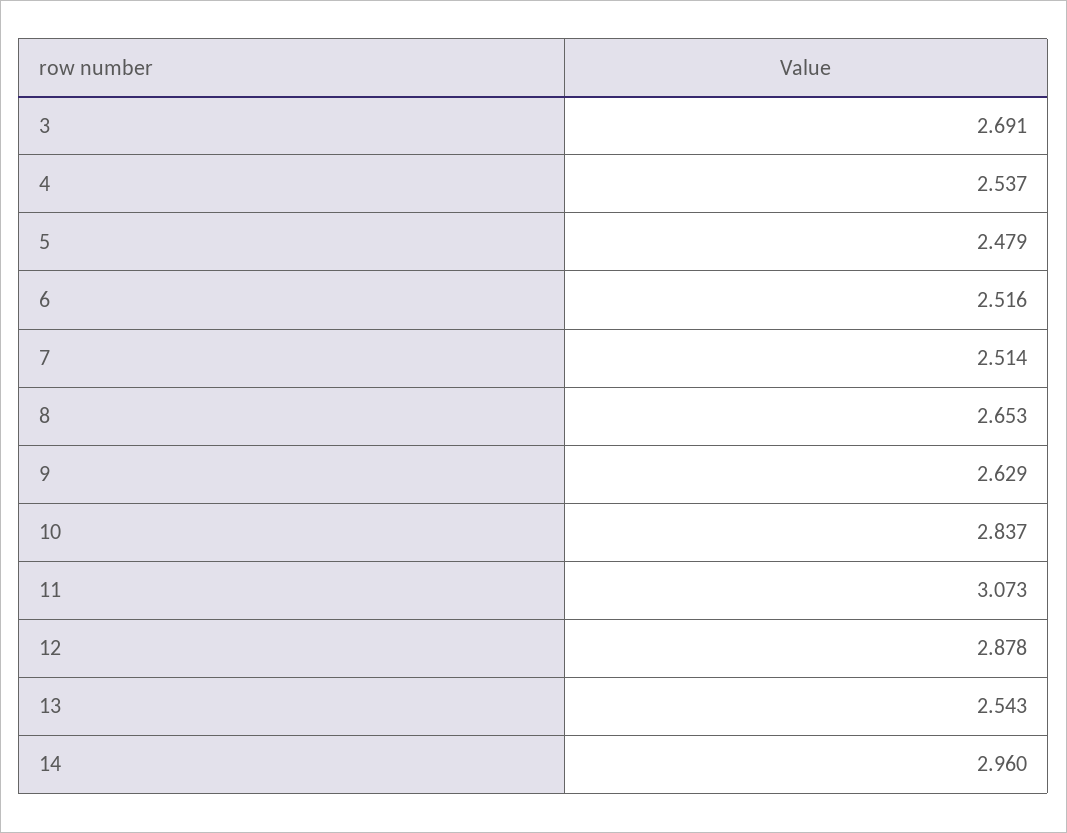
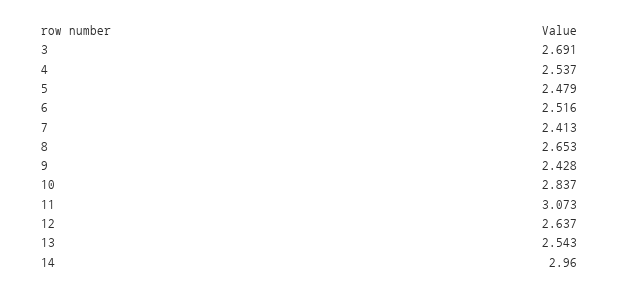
  {
    "3": 2.691,
    "4": 2.537,
    "5": 2.479,
    "6": 2.516,
-   "7": 2.514,
+   "7": 2.413,
    "8": 2.653,
-   "9": 2.629,
+   "9": 2.428,
    "10": 2.837,
    "11": 3.073,
-   "12": 2.878,
+   "12": 2.637,
    "13": 2.543,
    "14": 2.96
  }

